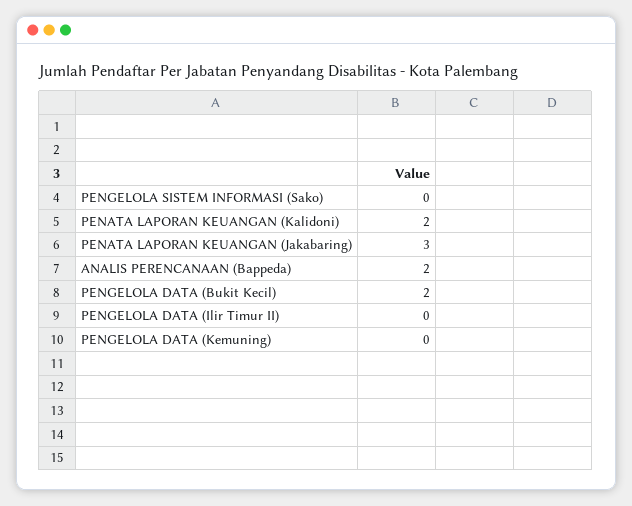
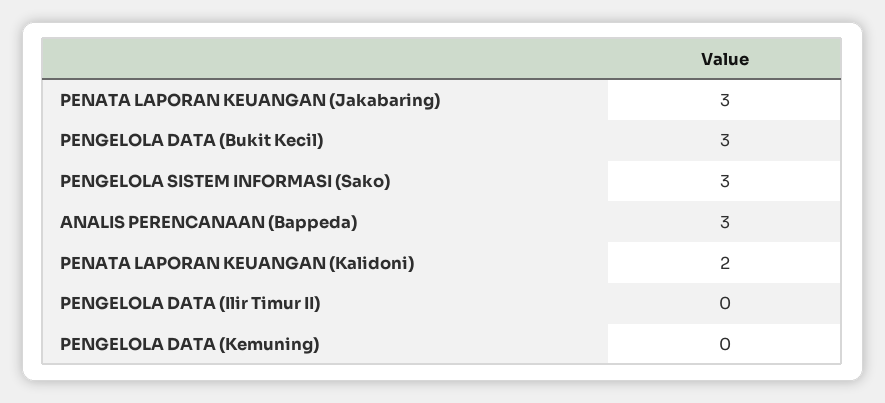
  {
-   "PENGELOLA SISTEM INFORMASI (Sako)": 0,
+   "PENGELOLA SISTEM INFORMASI (Sako)": 3,
    "PENATA LAPORAN KEUANGAN (Kalidoni)": 2,
    "PENATA LAPORAN KEUANGAN (Jakabaring)": 3,
-   "ANALIS PERENCANAAN (Bappeda)": 2,
+   "ANALIS PERENCANAAN (Bappeda)": 3,
-   "PENGELOLA DATA (Bukit Kecil)": 2,
+   "PENGELOLA DATA (Bukit Kecil)": 3,
    "PENGELOLA DATA (Ilir Timur II)": 0,
    "PENGELOLA DATA (Kemuning)": 0
  }

